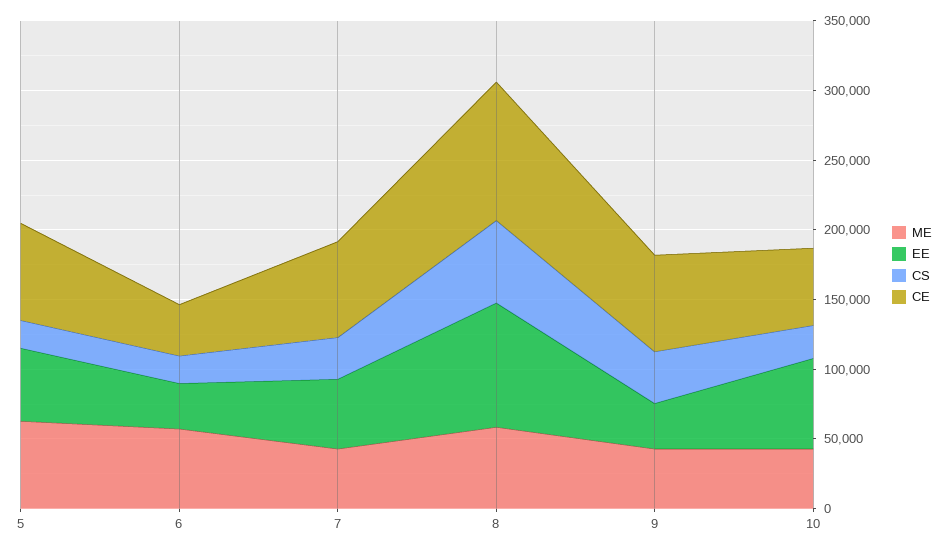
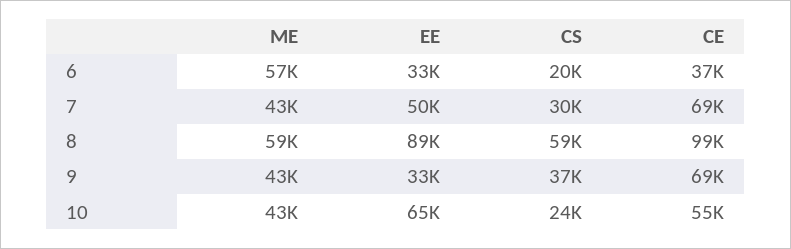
  {
    "ME": {
-     "5": 60000,
      "6": 57000,
      "7": 43000,
      "8": 59000,
      "9": 43000,
      "10": 43000
    },
    "EE": {
-     "5": 50000,
      "6": 33000,
      "7": 50000,
      "8": 89000,
      "9": 33000,
      "10": 65000
    },
    "CS": {
-     "5": 20000,
      "6": 20000,
      "7": 30000,
      "8": 59000,
      "9": 37000,
      "10": 24000
    },
    "CE": {
-     "5": 70000,
      "6": 37000,
      "7": 69000,
      "8": 99000,
      "9": 69000,
      "10": 55000
    }
  }

